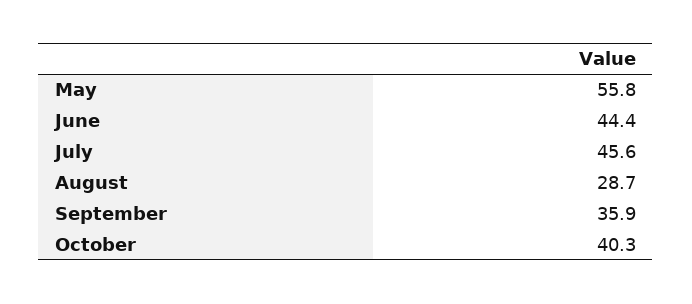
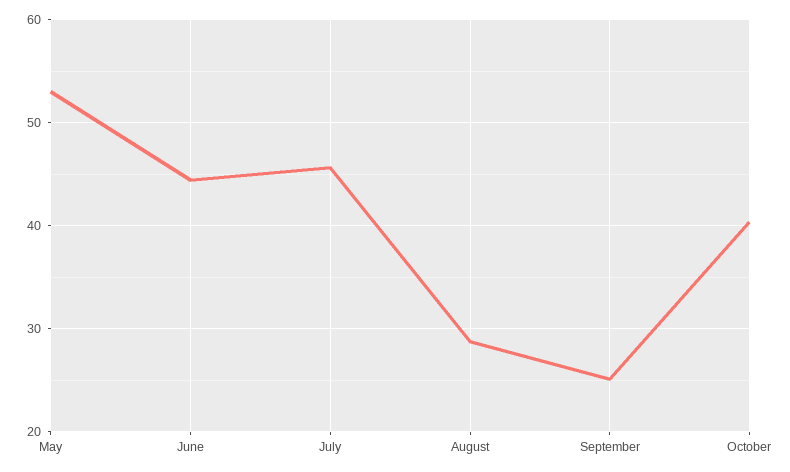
  {
-   "May": 55.8,
+   "May": 53,
    "June": 44.4,
    "July": 45.6,
    "August": 28.7,
-   "September": 35.9,
+   "September": 25,
    "October": 40.3
  }

